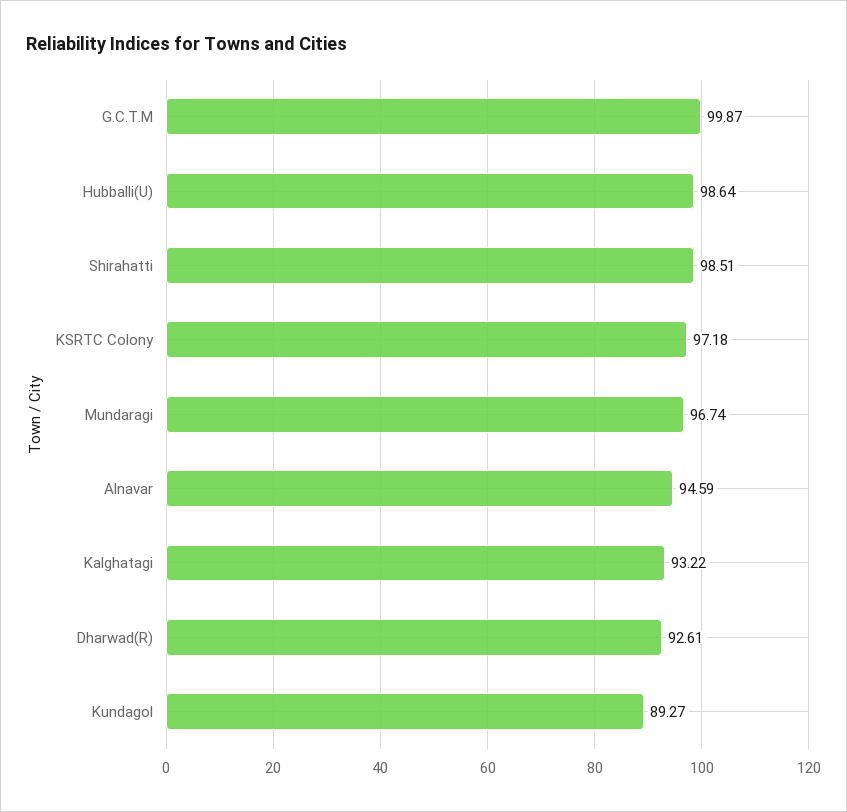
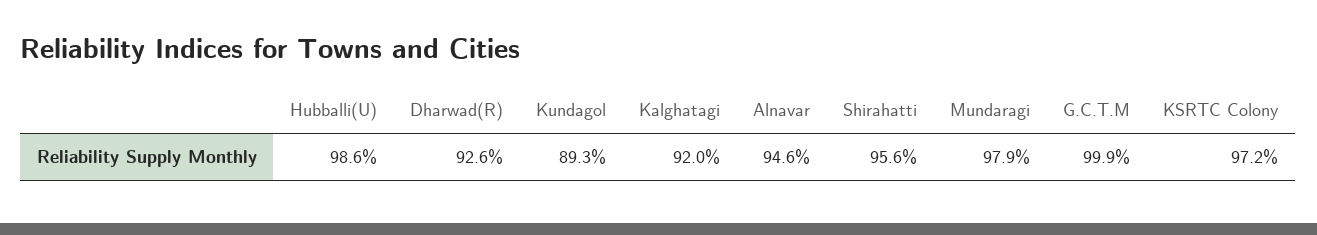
  {
    "G.C.T.M": 99.87,
    "Hubballi(U)": 98.64,
-   "Shirahatti": 98.51,
+   "Shirahatti": 95.6,
    "KSRTC Colony": 97.18,
-   "Mundaragi": 96.74,
+   "Mundaragi": 97.9,
    "Alnavar": 94.59,
-   "Kalghatagi": 93.22,
+   "Kalghatagi": 92,
    "Dharwad(R)": 92.61,
    "Kundagol": 89.27
  }

